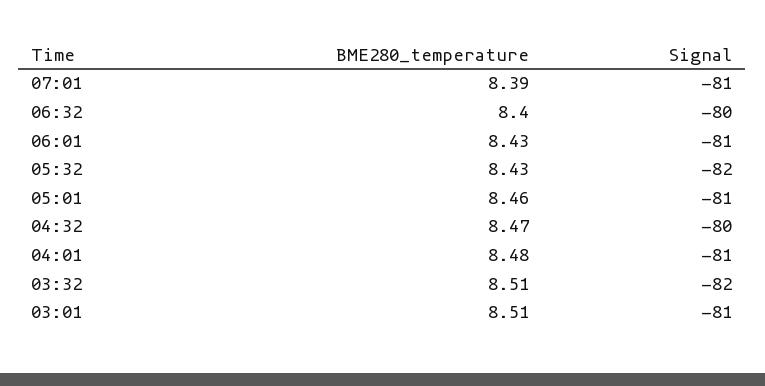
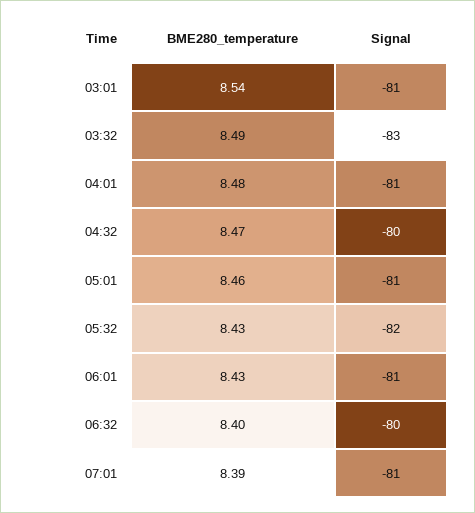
  {
    "BME280_temperature": {
      "07:01": 8.39,
      "06:32": 8.4,
      "06:01": 8.43,
      "05:32": 8.43,
      "05:01": 8.46,
      "04:32": 8.47,
      "04:01": 8.48,
-     "03:32": 8.51,
+     "03:32": 8.49,
-     "03:01": 8.51
+     "03:01": 8.54
    },
    "Signal": {
      "07:01": -81,
      "06:32": -80,
      "06:01": -81,
      "05:32": -82,
      "05:01": -81,
      "04:32": -80,
      "04:01": -81,
-     "03:32": -82,
+     "03:32": -83,
      "03:01": -81
    }
  }

